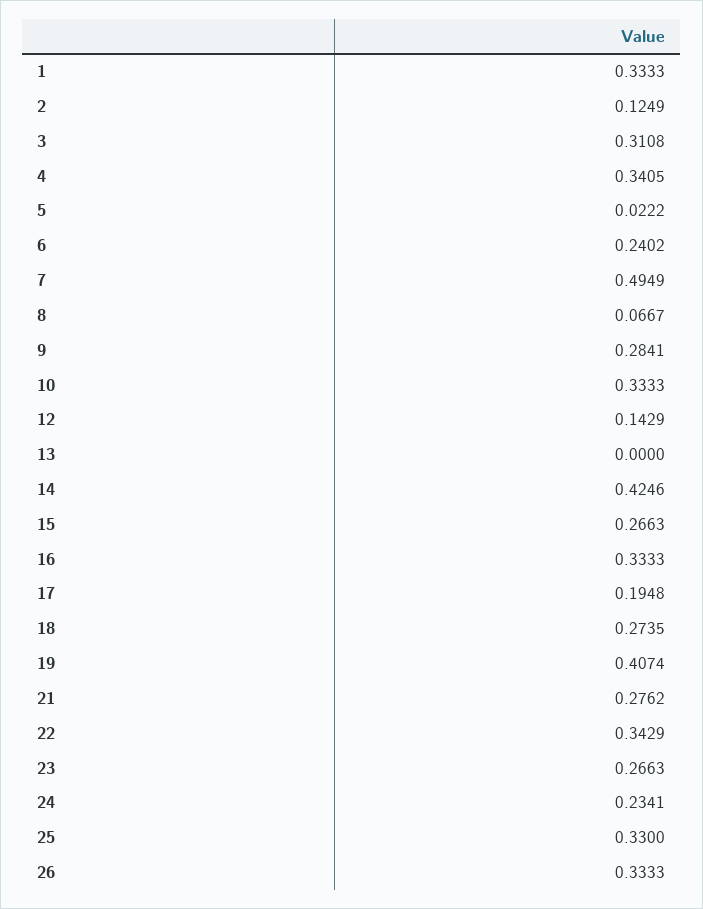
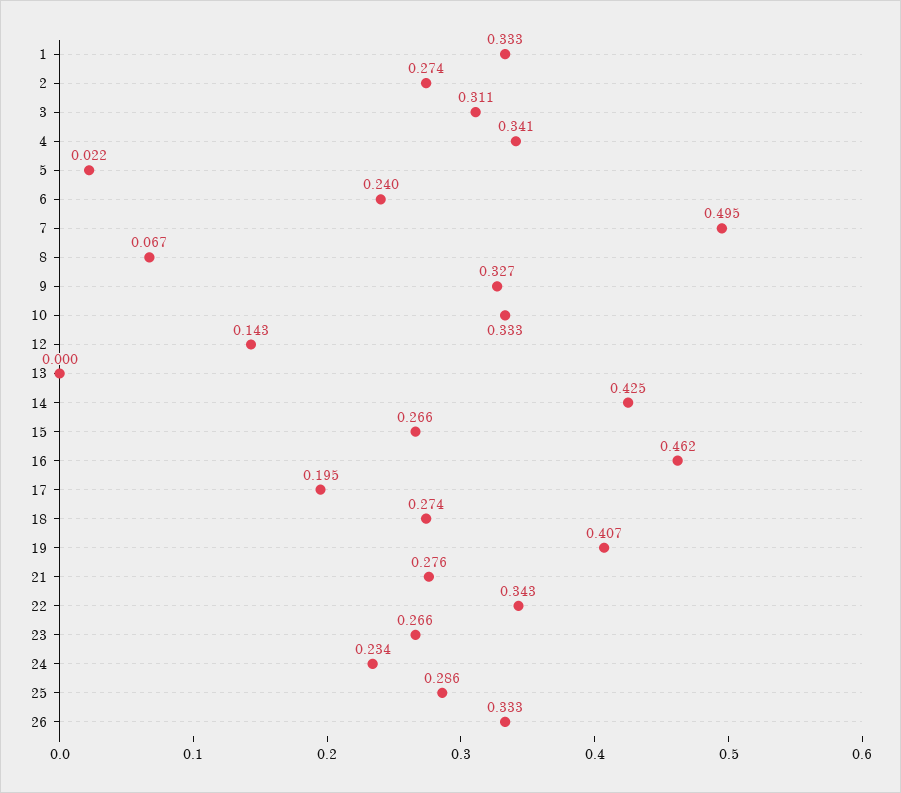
  {
    "1": 0.3333,
-   "2": 0.1249,
+   "2": 0.274,
    "3": 0.3108,
    "4": 0.3405,
    "5": 0.0222,
    "6": 0.2402,
    "7": 0.4949,
    "8": 0.0667,
-   "9": 0.2841,
+   "9": 0.327,
    "10": 0.3333,
    "12": 0.1429,
    "13": 0,
    "14": 0.4246,
    "15": 0.2663,
-   "16": 0.3333,
+   "16": 0.462,
    "17": 0.1948,
    "18": 0.2735,
    "19": 0.4074,
    "21": 0.2762,
    "22": 0.3429,
    "23": 0.2663,
    "24": 0.2341,
-   "25": 0.33,
+   "25": 0.286,
    "26": 0.3333
  }

